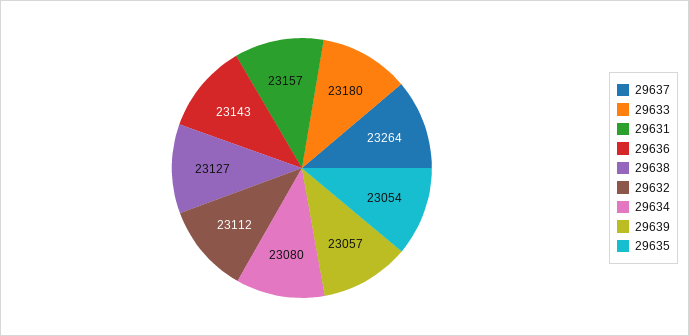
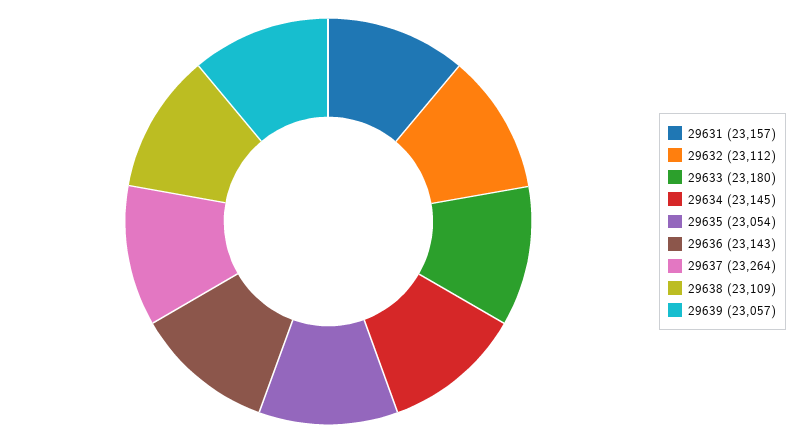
  {
    "29637": 23264,
    "29633": 23180,
    "29631": 23157,
    "29636": 23143,
-   "29638": 23127,
+   "29638": 23109,
    "29632": 23112,
-   "29634": 23080,
+   "29634": 23145,
    "29639": 23057,
    "29635": 23054
  }

